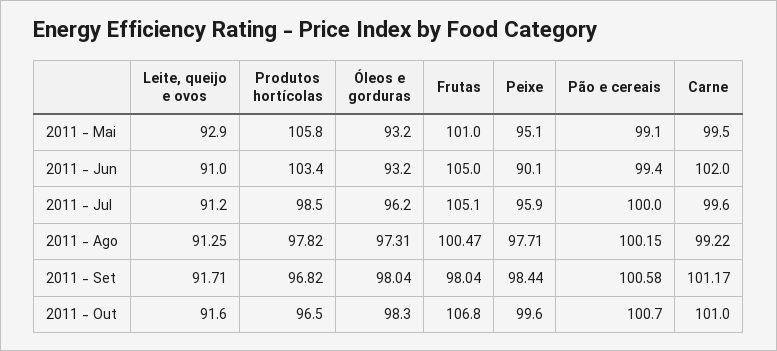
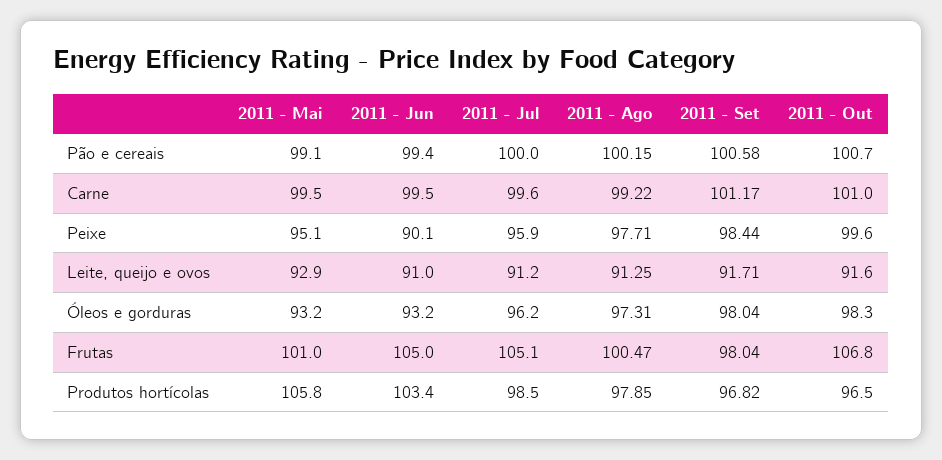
  {
    "Leite, queijo e ovos": {
      "2011 - Mai": 92.9,
      "2011 - Jun": 91,
      "2011 - Jul": 91.2,
      "2011 - Ago": 91.25,
      "2011 - Set": 91.71,
      "2011 - Out": 91.6
    },
    "Produtos hortícolas": {
      "2011 - Mai": 105.8,
      "2011 - Jun": 103.4,
      "2011 - Jul": 98.5,
-     "2011 - Ago": 97.82,
+     "2011 - Ago": 97.85,
      "2011 - Set": 96.82,
      "2011 - Out": 96.5
    },
    "Óleos e gorduras": {
      "2011 - Mai": 93.2,
      "2011 - Jun": 93.2,
      "2011 - Jul": 96.2,
      "2011 - Ago": 97.31,
      "2011 - Set": 98.04,
      "2011 - Out": 98.3
    },
    "Frutas": {
      "2011 - Mai": 101,
      "2011 - Jun": 105,
      "2011 - Jul": 105.1,
      "2011 - Ago": 100.47,
      "2011 - Set": 98.04,
      "2011 - Out": 106.8
    },
    "Peixe": {
      "2011 - Mai": 95.1,
      "2011 - Jun": 90.1,
      "2011 - Jul": 95.9,
      "2011 - Ago": 97.71,
      "2011 - Set": 98.44,
      "2011 - Out": 99.6
    },
    "Pão e cereais": {
      "2011 - Mai": 99.1,
      "2011 - Jun": 99.4,
      "2011 - Jul": 100,
      "2011 - Ago": 100.15,
      "2011 - Set": 100.58,
      "2011 - Out": 100.7
    },
    "Carne": {
      "2011 - Mai": 99.5,
-     "2011 - Jun": 102,
+     "2011 - Jun": 99.5,
      "2011 - Jul": 99.6,
      "2011 - Ago": 99.22,
      "2011 - Set": 101.17,
      "2011 - Out": 101
    }
  }

